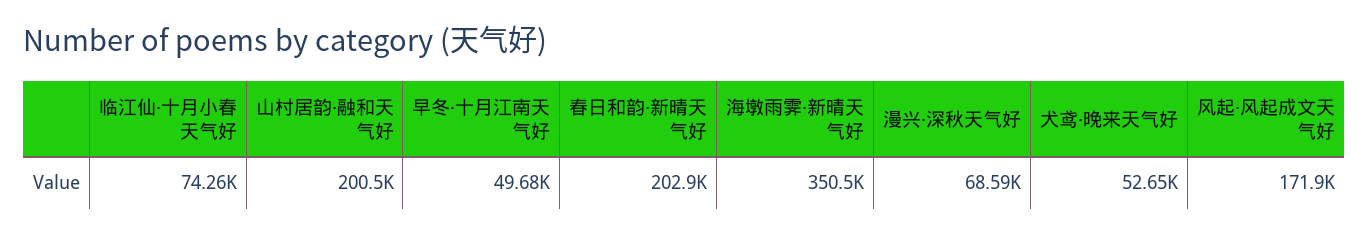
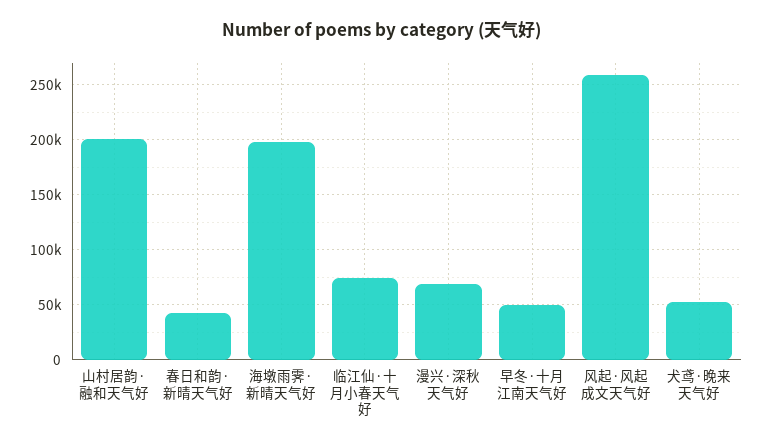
  {
    "临江仙·十月小春天气好": 74260,
    "山村居韵·融和天气好": 200500,
    "早冬·十月江南天气好": 49680,
-   "春日和韵·新晴天气好": 202900,
+   "春日和韵·新晴天气好": 40000,
-   "海墩雨霁·新晴天气好": 350500,
+   "海墩雨霁·新晴天气好": 200000,
    "漫兴·深秋天气好": 68590,
    "犬鸢·晚来天气好": 52650,
-   "风起·风起成文天气好": 171900
+   "风起·风起成文天气好": 260000
  }

